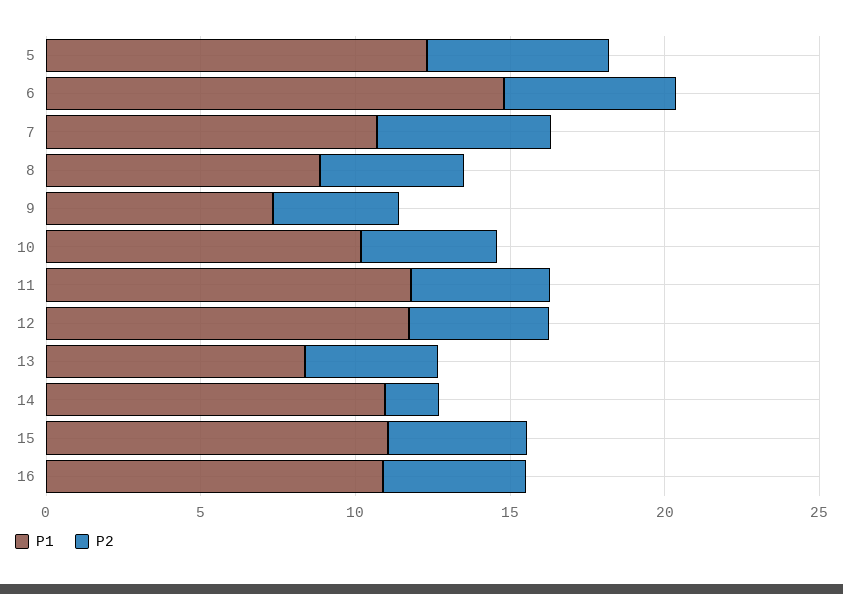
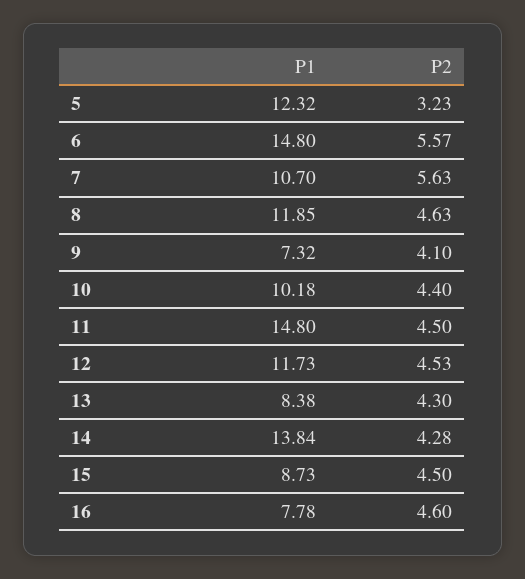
  {
    "P1": {
      "5": 12.32,
      "6": 14.8,
      "7": 10.7,
-     "8": 9,
+     "8": 11.85,
      "9": 7.32,
      "10": 10.18,
-     "11": 12,
+     "11": 14.8,
      "12": 11.73,
      "13": 8.38,
-     "14": 11,
+     "14": 13.84,
-     "15": 11,
+     "15": 8.73,
-     "16": 11
+     "16": 7.78
    },
    "P2": {
-     "5": 6,
+     "5": 3.23,
      "6": 5.57,
      "7": 5.63,
      "8": 4.63,
      "9": 4.1,
      "10": 4.4,
      "11": 4.5,
      "12": 4.53,
      "13": 4.3,
-     "14": 2,
+     "14": 4.28,
      "15": 4.5,
      "16": 4.6
    }
  }

